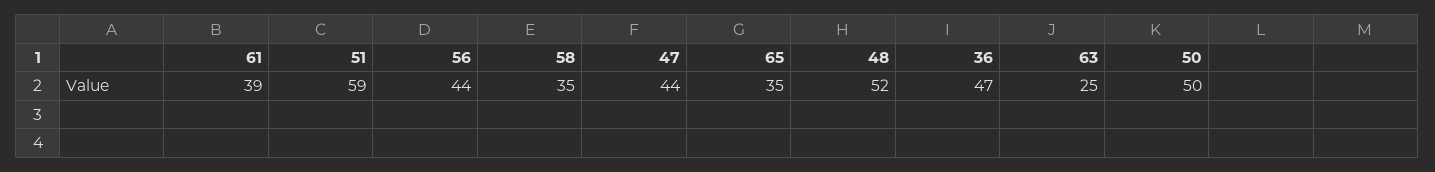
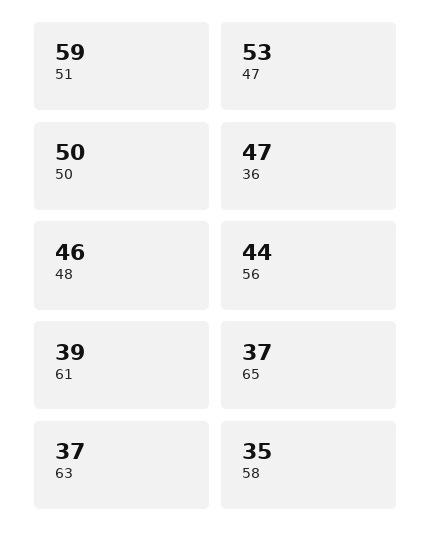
  {
    "61": 39,
    "51": 59,
    "56": 44,
    "58": 35,
-   "47": 44,
+   "47": 53,
-   "65": 35,
+   "65": 37,
-   "48": 52,
+   "48": 46,
    "36": 47,
-   "63": 25,
+   "63": 37,
    "50": 50
  }

